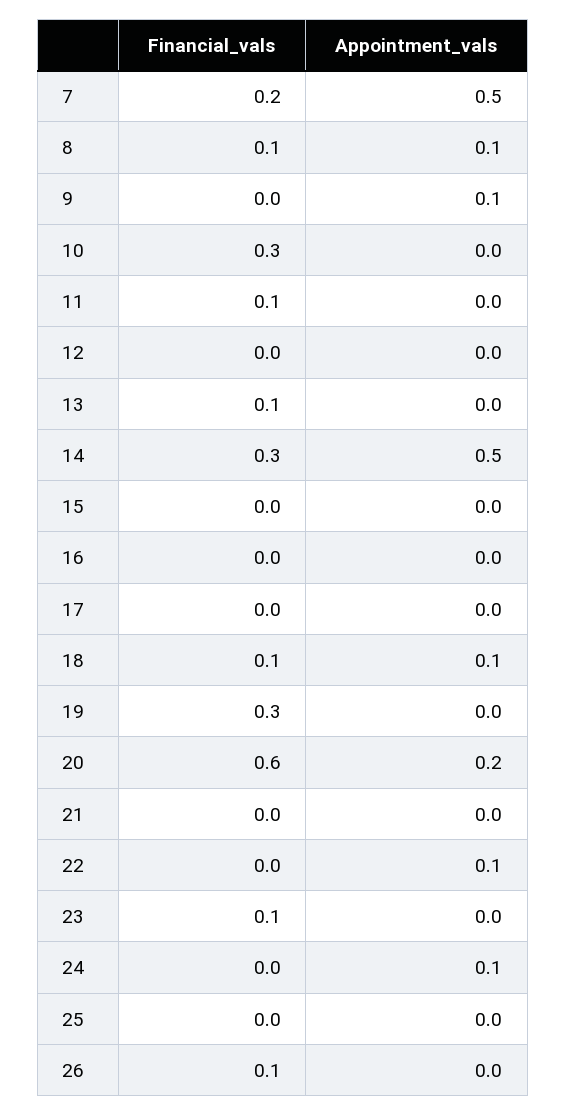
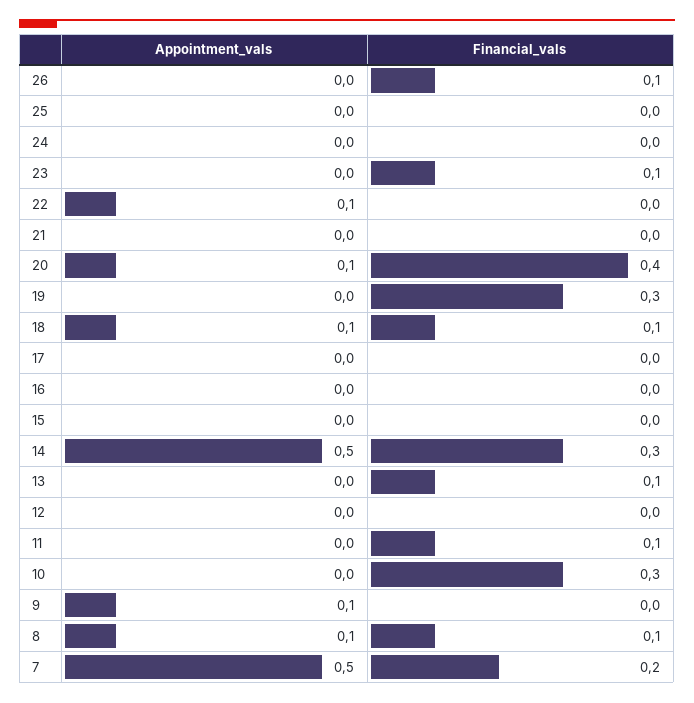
  {
    "Financial_vals": {
      "7": 0.2,
      "8": 0.1,
      "9": 0,
      "10": 0.3,
      "11": 0.1,
      "12": 0,
      "13": 0.1,
      "14": 0.3,
      "15": 0,
      "16": 0,
      "17": 0,
      "18": 0.1,
      "19": 0.3,
-     "20": 0.6,
+     "20": 0.4,
      "21": 0,
      "22": 0,
      "23": 0.1,
      "24": 0,
      "25": 0,
      "26": 0.1
    },
    "Appointment_vals": {
      "7": 0.5,
      "8": 0.1,
      "9": 0.1,
      "10": 0,
      "11": 0,
      "12": 0,
      "13": 0,
      "14": 0.5,
      "15": 0,
      "16": 0,
      "17": 0,
      "18": 0.1,
      "19": 0,
-     "20": 0.2,
+     "20": 0.1,
      "21": 0,
      "22": 0.1,
      "23": 0,
-     "24": 0.1,
+     "24": 0,
      "25": 0,
      "26": 0
    }
  }

